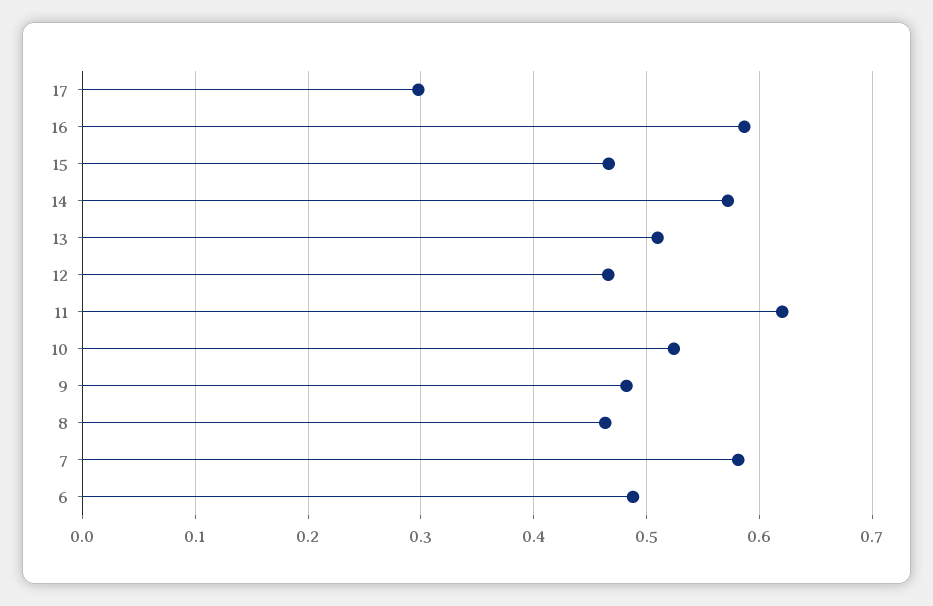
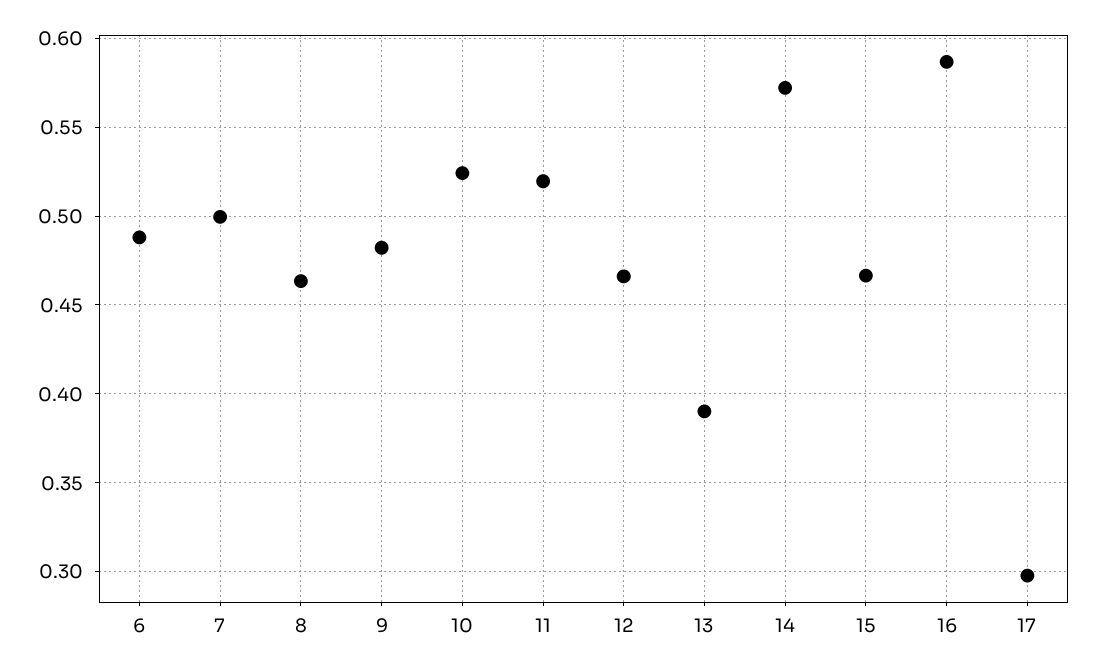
  {
    "17": 0.3,
    "16": 0.585,
    "15": 0.465,
    "14": 0.57,
-   "13": 0.51,
+   "13": 0.39,
    "12": 0.465,
-   "11": 0.62,
+   "11": 0.52,
    "10": 0.525,
    "9": 0.48,
    "8": 0.465,
-   "7": 0.58,
+   "7": 0.5,
    "6": 0.49
  }

